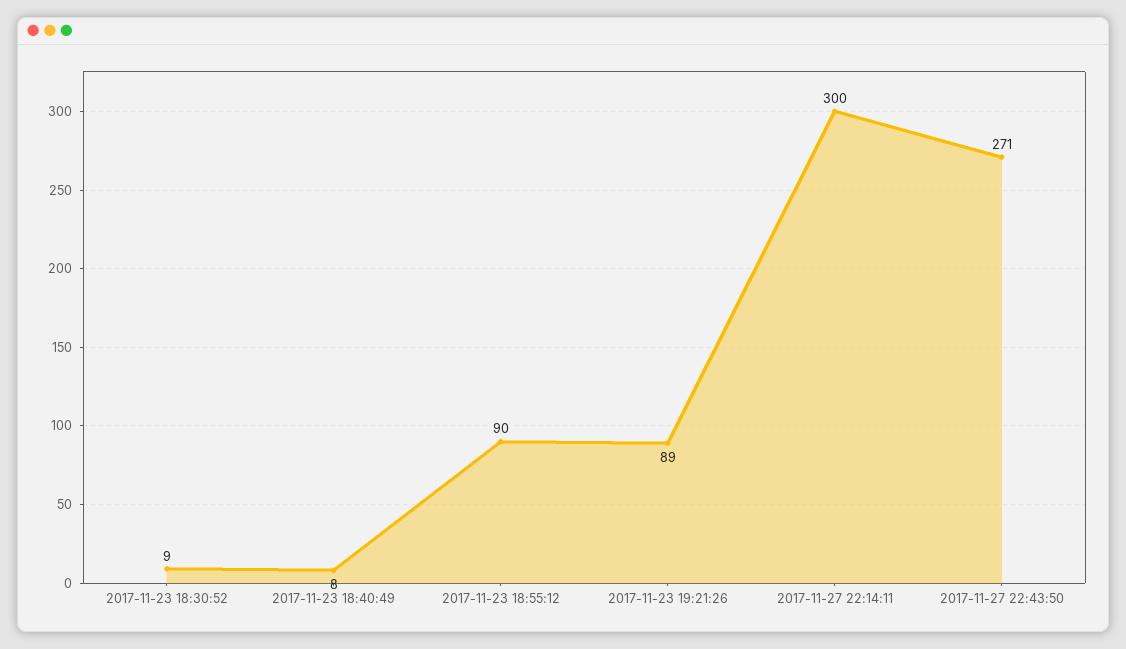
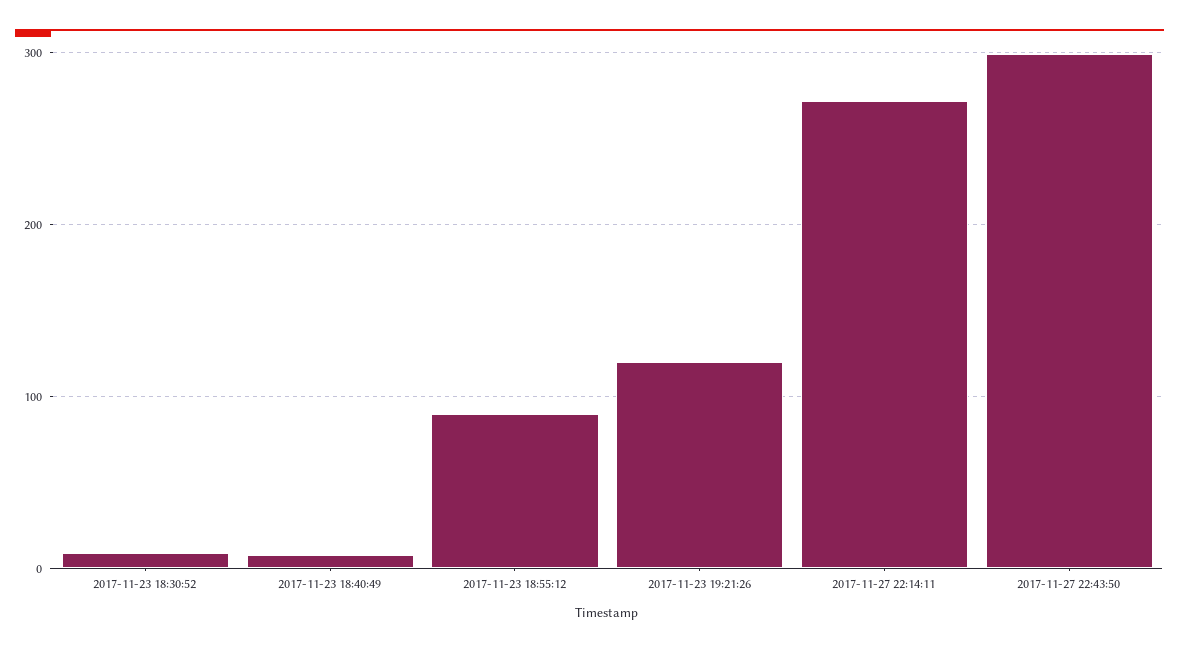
  {
    "2017-11-23 18:30:52": 9,
    "2017-11-23 18:40:49": 8,
    "2017-11-23 18:55:12": 90,
-   "2017-11-23 19:21:26": 89,
+   "2017-11-23 19:21:26": 120,
-   "2017-11-27 22:14:11": 300,
+   "2017-11-27 22:14:11": 270,
-   "2017-11-27 22:43:50": 271
+   "2017-11-27 22:43:50": 300
  }

